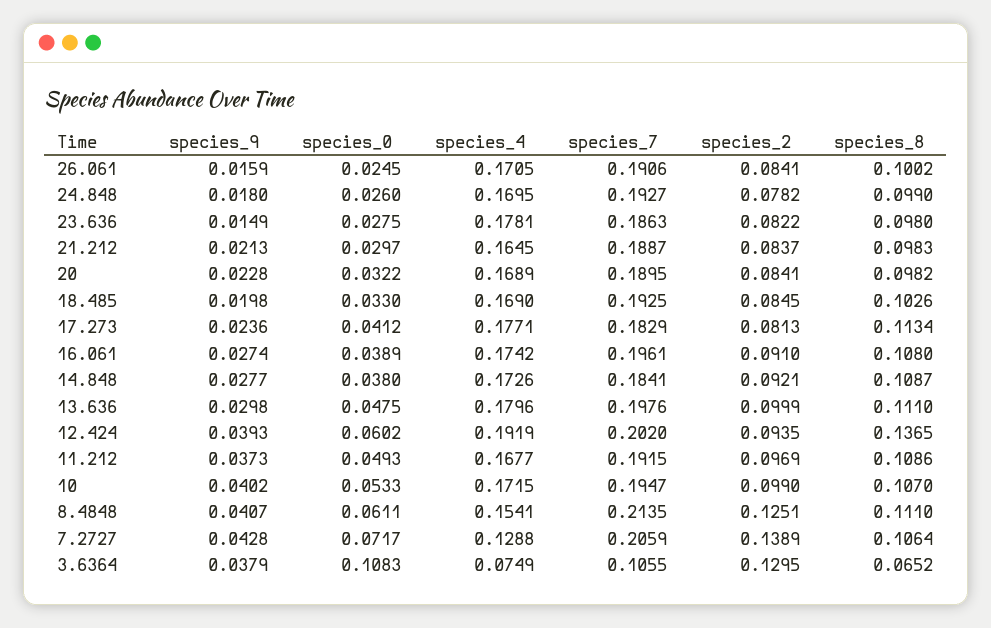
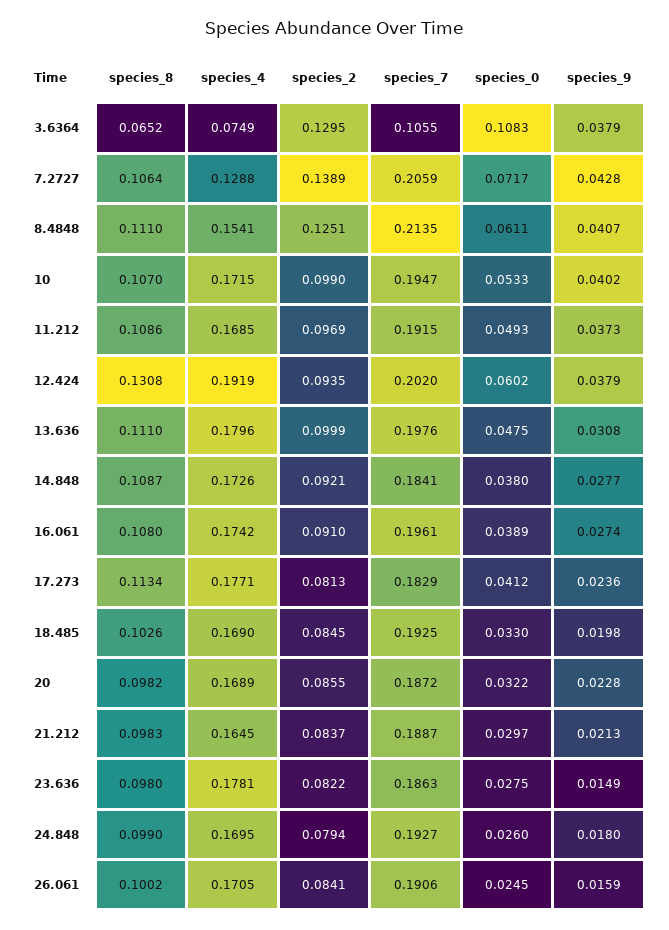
  {
    "species_9": {
      "26.061": 0.0159,
      "24.848": 0.018,
      "23.636": 0.0149,
      "21.212": 0.0213,
      "20": 0.0228,
      "18.485": 0.0198,
      "17.273": 0.0236,
      "16.061": 0.0274,
      "14.848": 0.0277,
-     "13.636": 0.0298,
+     "13.636": 0.0308,
-     "12.424": 0.0393,
+     "12.424": 0.0379,
      "11.212": 0.0373,
      "10": 0.0402,
      "8.4848": 0.0407,
      "7.2727": 0.0428,
      "3.6364": 0.0379
    },
    "species_0": {
      "26.061": 0.0245,
      "24.848": 0.026,
      "23.636": 0.0275,
      "21.212": 0.0297,
      "20": 0.0322,
      "18.485": 0.033,
      "17.273": 0.0412,
      "16.061": 0.0389,
      "14.848": 0.038,
      "13.636": 0.0475,
      "12.424": 0.0602,
      "11.212": 0.0493,
      "10": 0.0533,
      "8.4848": 0.0611,
      "7.2727": 0.0717,
      "3.6364": 0.1083
    },
    "species_4": {
      "26.061": 0.1705,
      "24.848": 0.1695,
      "23.636": 0.1781,
      "21.212": 0.1645,
      "20": 0.1689,
      "18.485": 0.169,
      "17.273": 0.1771,
      "16.061": 0.1742,
      "14.848": 0.1726,
      "13.636": 0.1796,
      "12.424": 0.1919,
-     "11.212": 0.1677,
+     "11.212": 0.1685,
      "10": 0.1715,
      "8.4848": 0.1541,
      "7.2727": 0.1288,
      "3.6364": 0.0749
    },
    "species_7": {
      "26.061": 0.1906,
      "24.848": 0.1927,
      "23.636": 0.1863,
      "21.212": 0.1887,
-     "20": 0.1895,
+     "20": 0.1872,
      "18.485": 0.1925,
      "17.273": 0.1829,
      "16.061": 0.1961,
      "14.848": 0.1841,
      "13.636": 0.1976,
      "12.424": 0.202,
      "11.212": 0.1915,
      "10": 0.1947,
      "8.4848": 0.2135,
      "7.2727": 0.2059,
      "3.6364": 0.1055
    },
    "species_2": {
      "26.061": 0.0841,
-     "24.848": 0.0782,
+     "24.848": 0.0794,
      "23.636": 0.0822,
      "21.212": 0.0837,
-     "20": 0.0841,
+     "20": 0.0855,
      "18.485": 0.0845,
      "17.273": 0.0813,
      "16.061": 0.091,
      "14.848": 0.0921,
      "13.636": 0.0999,
      "12.424": 0.0935,
      "11.212": 0.0969,
      "10": 0.099,
      "8.4848": 0.1251,
      "7.2727": 0.1389,
      "3.6364": 0.1295
    },
    "species_8": {
      "26.061": 0.1002,
      "24.848": 0.099,
      "23.636": 0.098,
      "21.212": 0.0983,
      "20": 0.0982,
      "18.485": 0.1026,
      "17.273": 0.1134,
      "16.061": 0.108,
      "14.848": 0.1087,
      "13.636": 0.111,
-     "12.424": 0.1365,
+     "12.424": 0.1308,
      "11.212": 0.1086,
      "10": 0.107,
      "8.4848": 0.111,
      "7.2727": 0.1064,
      "3.6364": 0.0652
    }
  }

